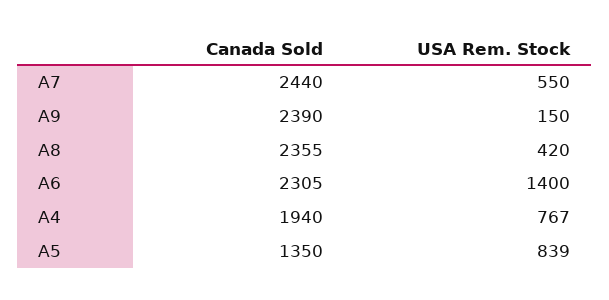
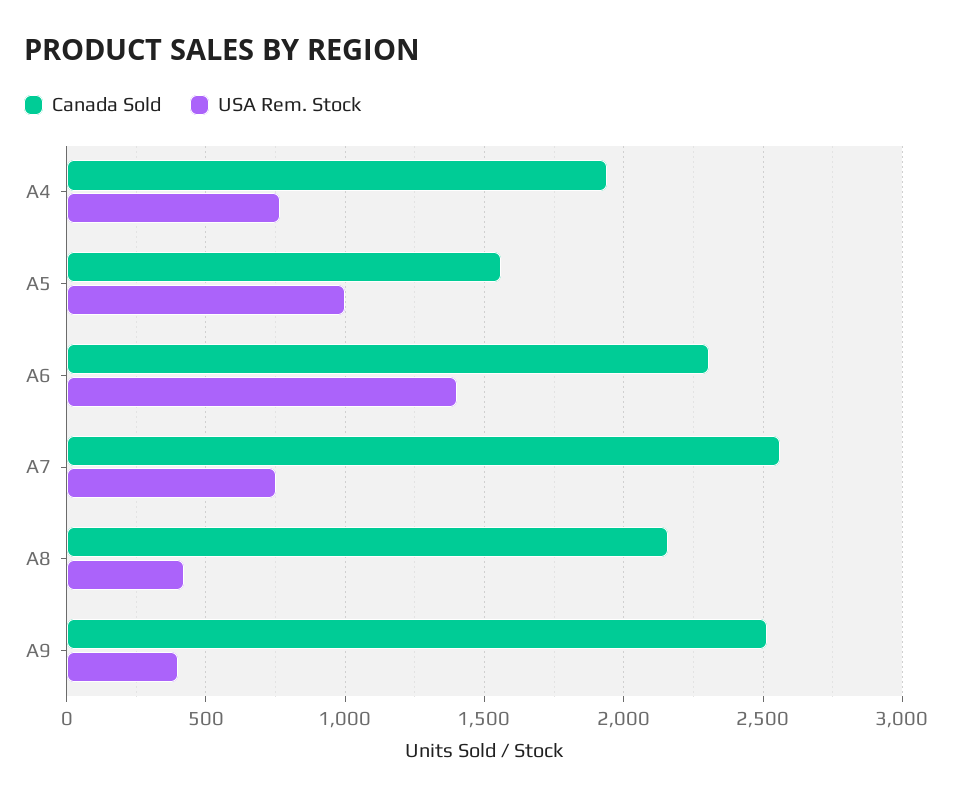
  {
    "Canada Sold": {
-     "A7": 2440,
+     "A7": 2550,
-     "A9": 2390,
+     "A9": 2500,
-     "A8": 2355,
+     "A8": 2150,
      "A6": 2305,
      "A4": 1940,
-     "A5": 1350
+     "A5": 1550
    },
    "USA Rem. Stock": {
-     "A7": 550,
+     "A7": 750,
-     "A9": 150,
+     "A9": 400,
      "A8": 420,
      "A6": 1400,
      "A4": 767,
-     "A5": 839
+     "A5": 1000
    }
  }

